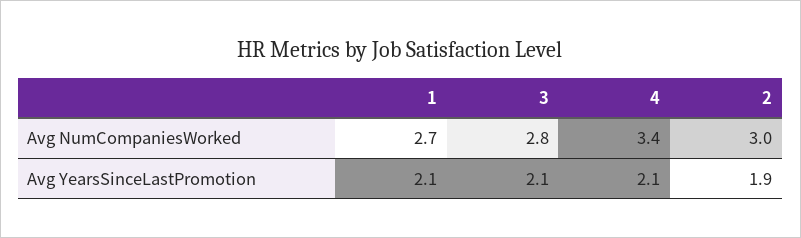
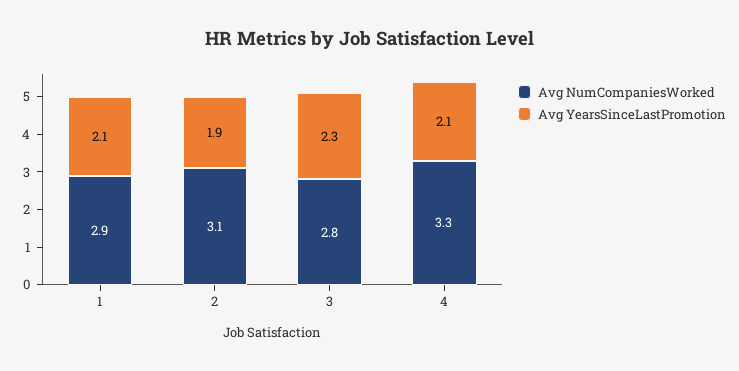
  {
    "Avg NumCompaniesWorked": {
-     "1": 2.7,
+     "1": 2.9,
      "3": 2.8,
-     "4": 3.4,
+     "4": 3.3,
-     "2": 3
+     "2": 3.1
    },
    "Avg YearsSinceLastPromotion": {
      "1": 2.1,
-     "3": 2.1,
+     "3": 2.3,
      "4": 2.1,
      "2": 1.9
    }
  }

